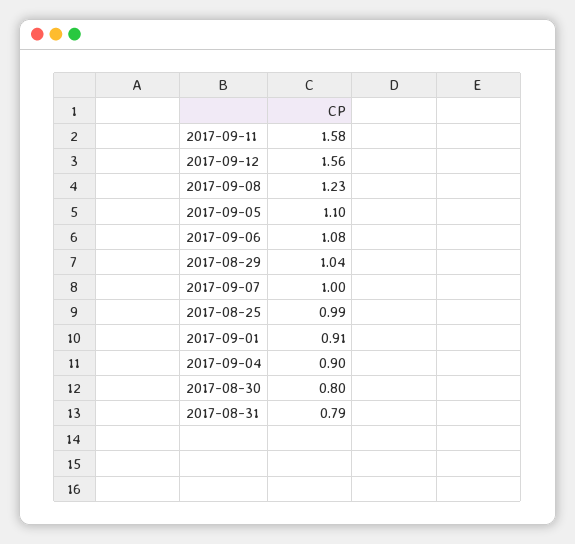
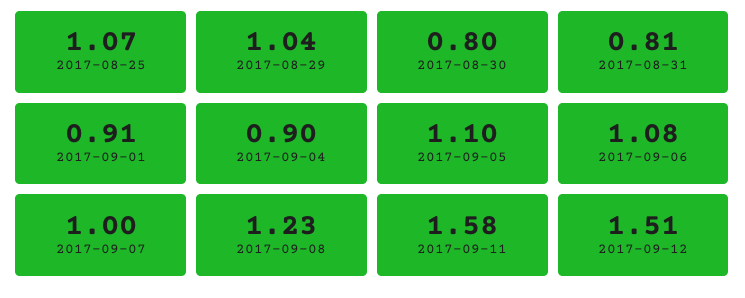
  {
    "2017-09-11": 1.58,
-   "2017-09-12": 1.56,
+   "2017-09-12": 1.51,
    "2017-09-08": 1.23,
    "2017-09-05": 1.1,
    "2017-09-06": 1.08,
    "2017-08-29": 1.04,
    "2017-09-07": 1,
-   "2017-08-25": 0.99,
+   "2017-08-25": 1.07,
    "2017-09-01": 0.91,
    "2017-09-04": 0.9,
    "2017-08-30": 0.8,
-   "2017-08-31": 0.79
+   "2017-08-31": 0.81
  }

